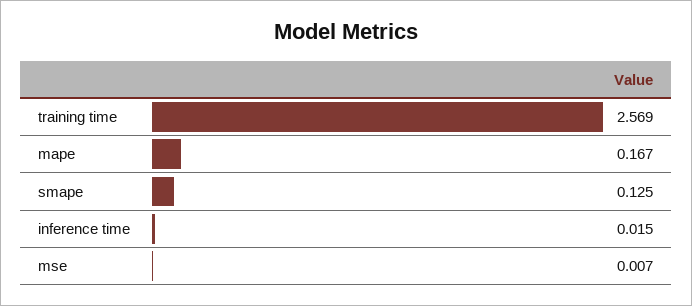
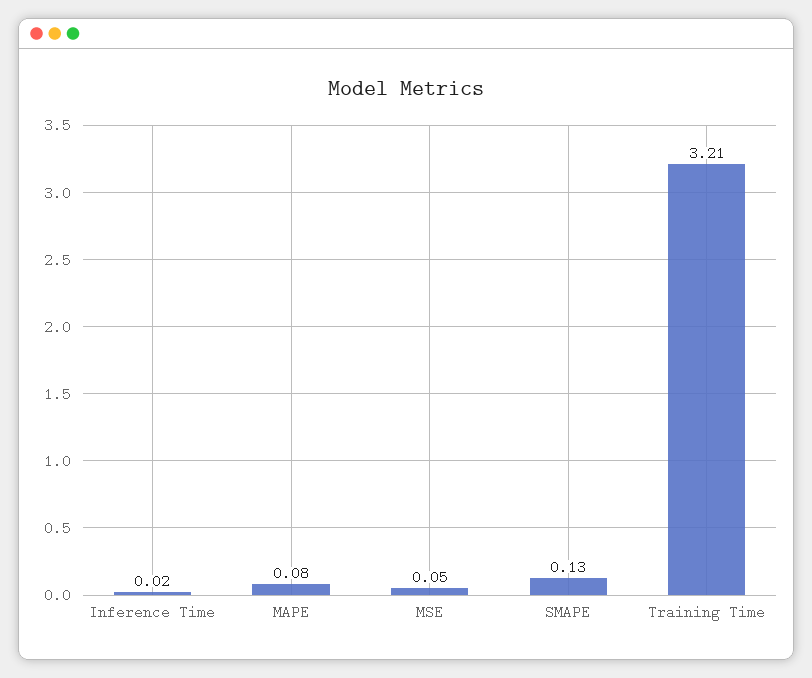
  {
-   "training time": 2.569,
+   "training time": 3.21,
-   "mape": 0.167,
+   "mape": 0.08,
    "smape": 0.125,
    "inference time": 0.015,
-   "mse": 0.007
+   "mse": 0.05
  }

